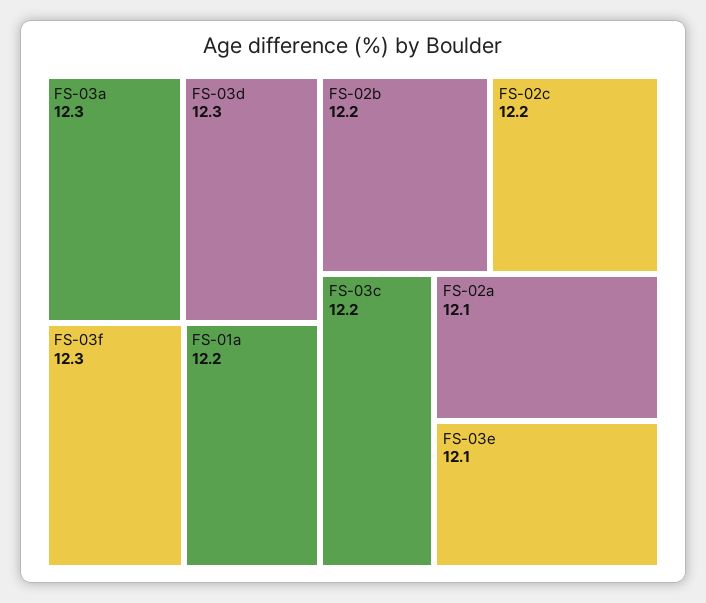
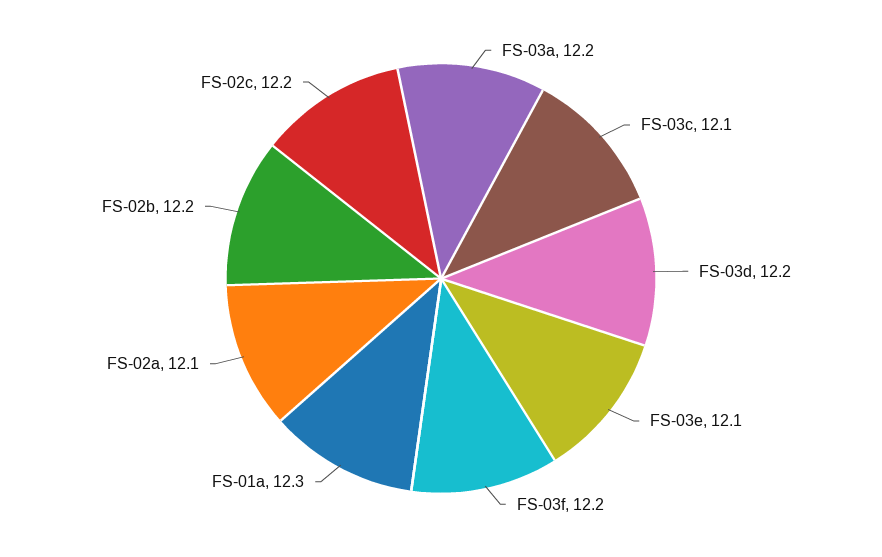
  {
-   "FS-03a": 12.3,
+   "FS-03a": 12.2,
-   "FS-03d": 12.3,
+   "FS-03d": 12.2,
-   "FS-03f": 12.3,
+   "FS-03f": 12.2,
-   "FS-01a": 12.2,
+   "FS-01a": 12.3,
    "FS-02b": 12.2,
    "FS-02c": 12.2,
-   "FS-03c": 12.2,
+   "FS-03c": 12.1,
    "FS-02a": 12.1,
    "FS-03e": 12.1
  }

